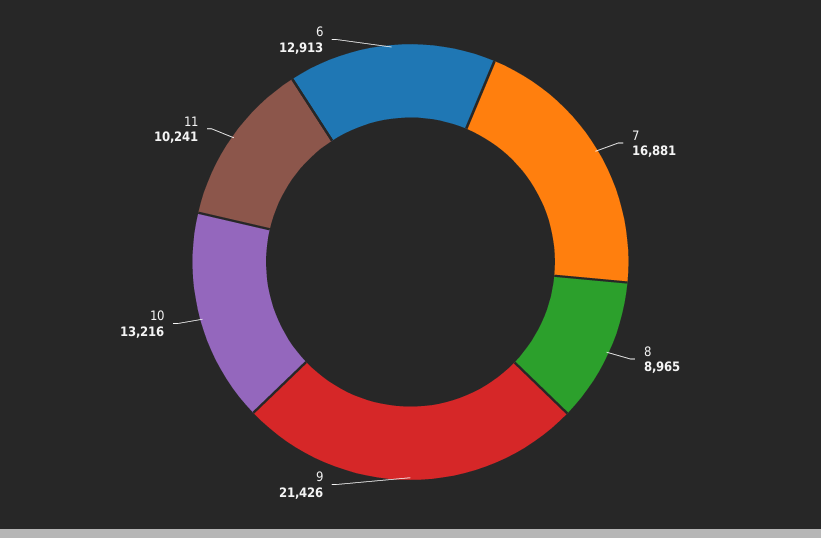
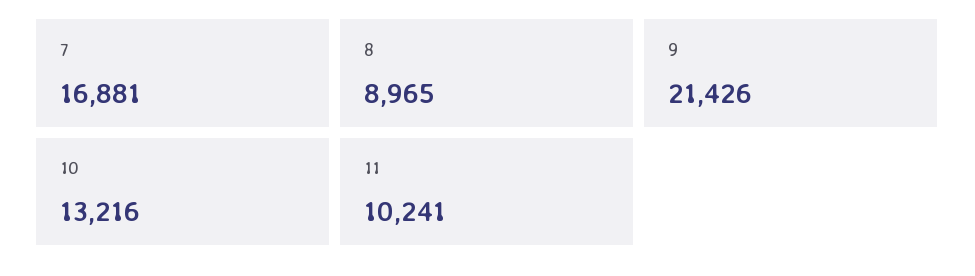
  {
    "7": 16881,
    "8": 8965,
    "9": 21426,
    "10": 13216,
-   "11": 10241,
+   "11": 10241
-   "6": 12913
  }

